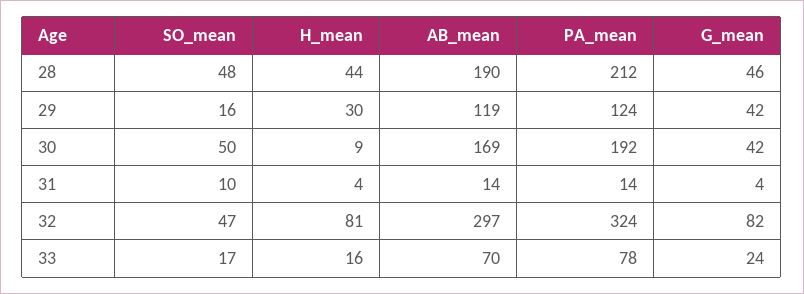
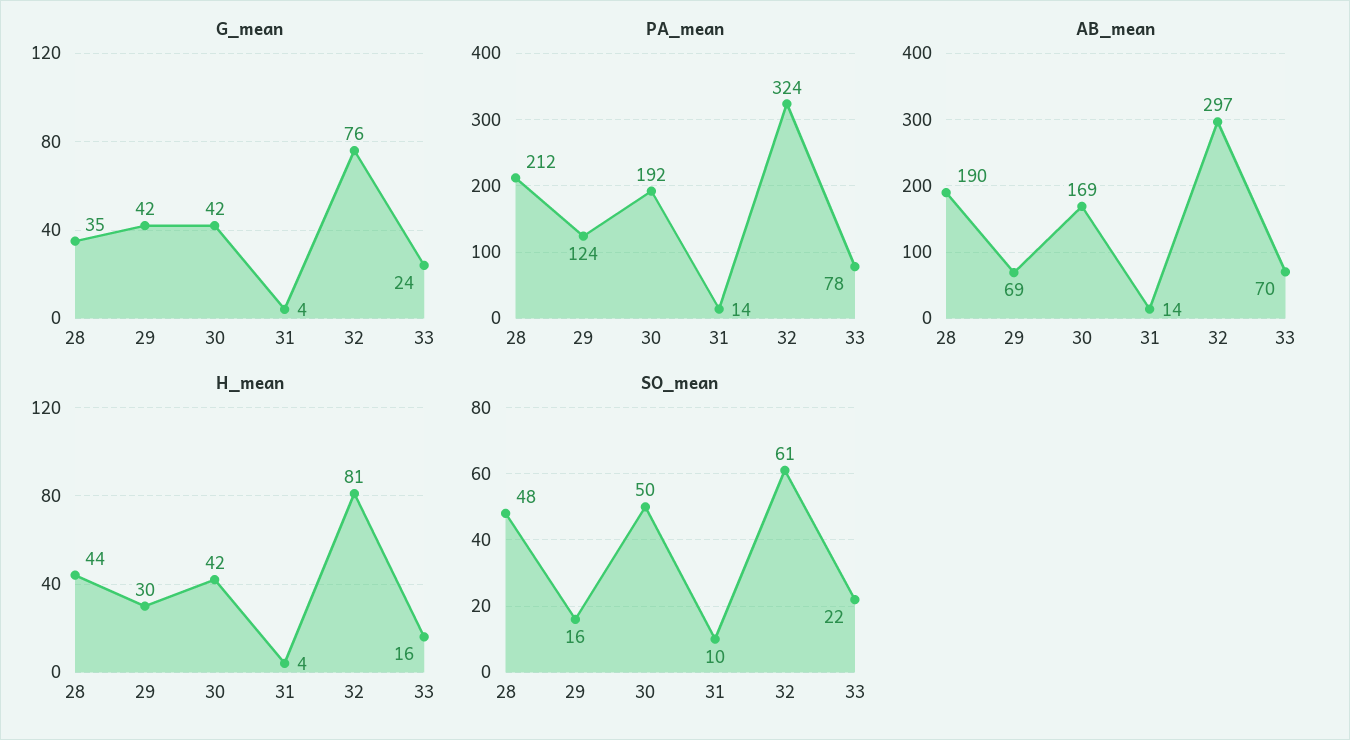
  {
    "SO_mean": {
      "28": 48,
      "29": 16,
      "30": 50,
      "31": 10,
-     "32": 47,
+     "32": 61,
-     "33": 17
+     "33": 22
    },
    "H_mean": {
      "28": 44,
      "29": 30,
-     "30": 9,
+     "30": 42,
      "31": 4,
      "32": 81,
      "33": 16
    },
    "AB_mean": {
      "28": 190,
-     "29": 119,
+     "29": 69,
      "30": 169,
      "31": 14,
      "32": 297,
      "33": 70
    },
    "PA_mean": {
      "28": 212,
      "29": 124,
      "30": 192,
      "31": 14,
      "32": 324,
      "33": 78
    },
    "G_mean": {
-     "28": 46,
+     "28": 35,
      "29": 42,
      "30": 42,
      "31": 4,
-     "32": 82,
+     "32": 76,
      "33": 24
    }
  }

